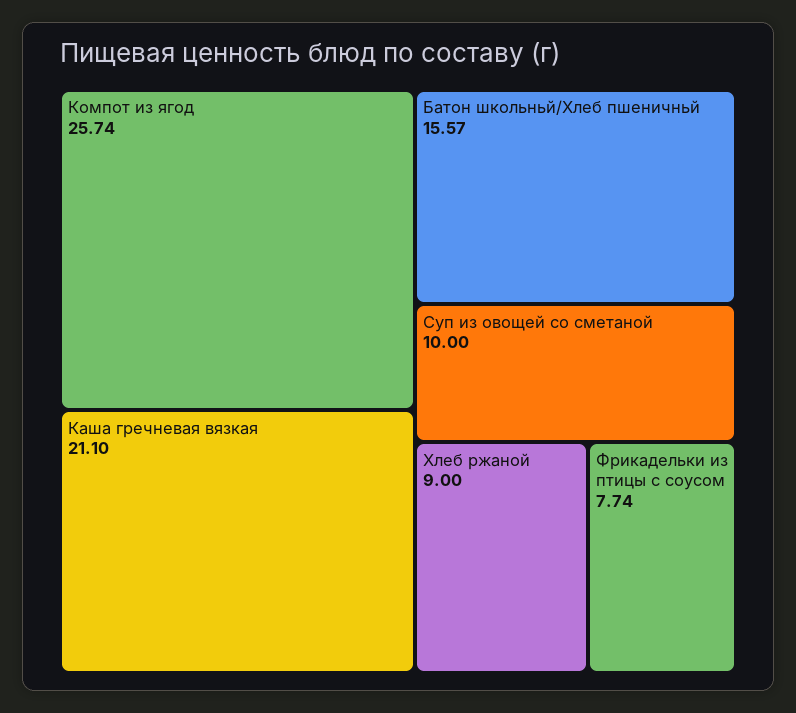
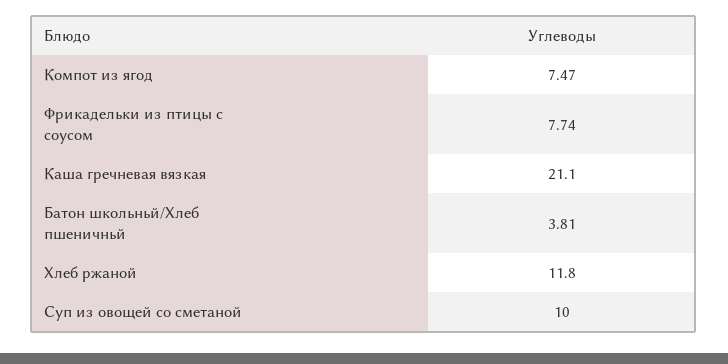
  {
-   "Компот из ягод": 25.74,
+   "Компот из ягод": 7.47,
    "Каша гречневая вязкая": 21.1,
-   "Батон школьньй/Хлеб пшеничньй": 15.57,
+   "Батон школьньй/Хлеб пшеничньй": 3.81,
    "Суп из овощей со сметаной": 10,
-   "Хлеб ржаной": 9,
+   "Хлеб ржаной": 11.8,
    "Фрикадельки из птицы с соусом": 7.74
  }

